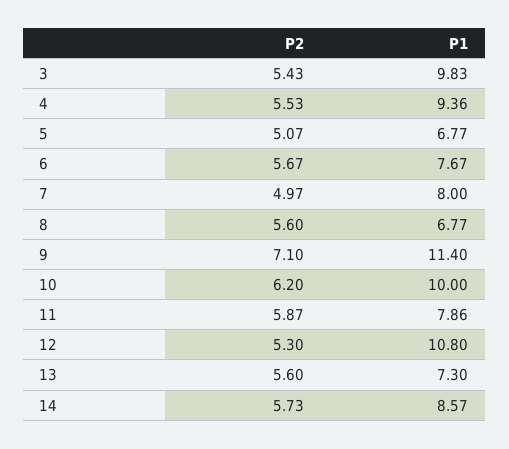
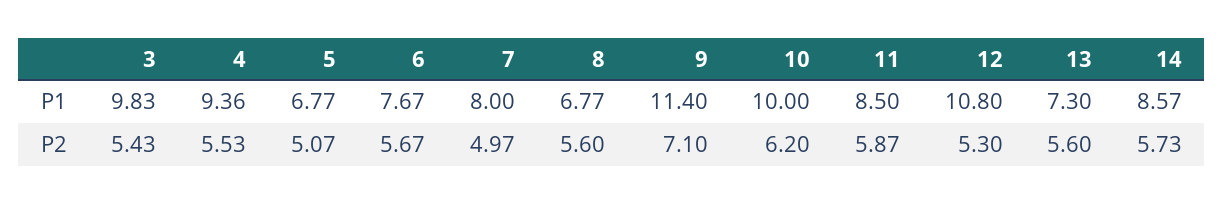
  {
    "P2": {
      "3": 5.43,
      "4": 5.53,
      "5": 5.07,
      "6": 5.67,
      "7": 4.97,
      "8": 5.6,
      "9": 7.1,
      "10": 6.2,
      "11": 5.87,
      "12": 5.3,
      "13": 5.6,
      "14": 5.73
    },
    "P1": {
      "3": 9.83,
      "4": 9.36,
      "5": 6.77,
      "6": 7.67,
      "7": 8,
      "8": 6.77,
      "9": 11.4,
      "10": 10,
-     "11": 7.86,
+     "11": 8.5,
      "12": 10.8,
      "13": 7.3,
      "14": 8.57
    }
  }

